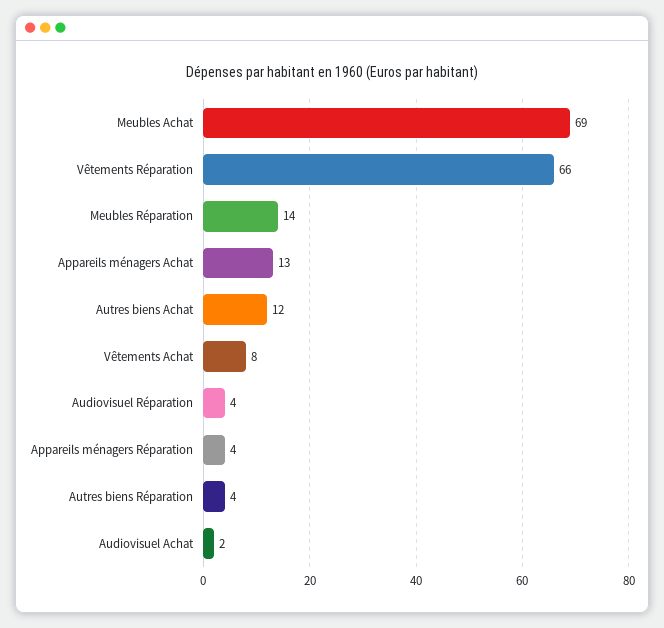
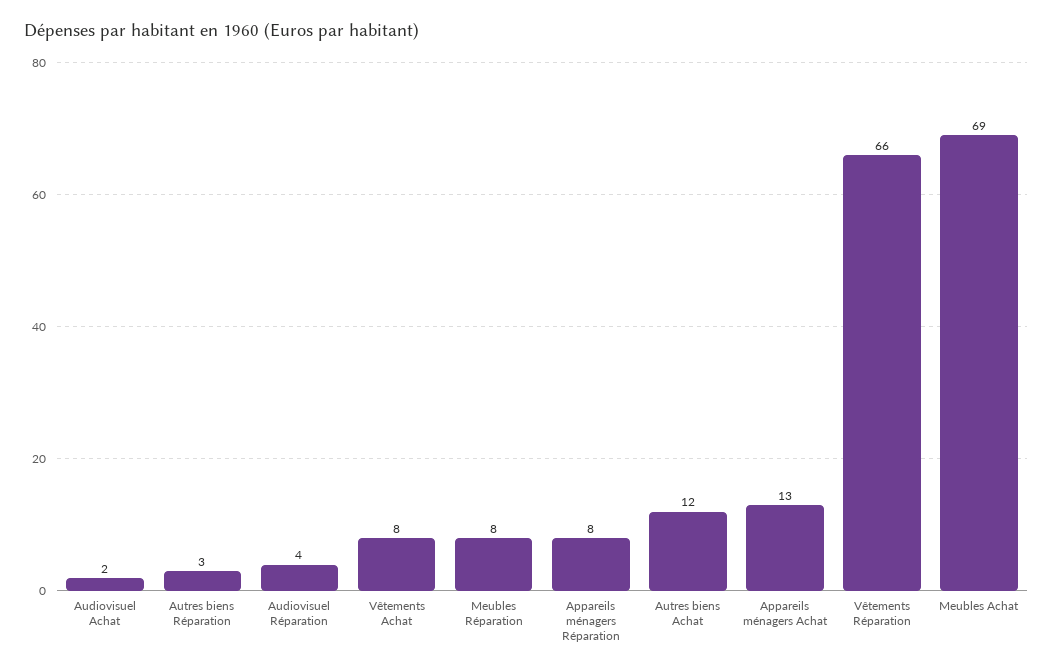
  {
    "Meubles Achat": 69,
    "Vêtements Réparation": 66,
-   "Meubles Réparation": 14,
+   "Meubles Réparation": 8,
    "Appareils ménagers Achat": 13,
    "Autres biens Achat": 12,
    "Vêtements Achat": 8,
    "Audiovisuel Réparation": 4,
-   "Appareils ménagers Réparation": 4,
+   "Appareils ménagers Réparation": 8,
-   "Autres biens Réparation": 4,
+   "Autres biens Réparation": 3,
    "Audiovisuel Achat": 2
  }

